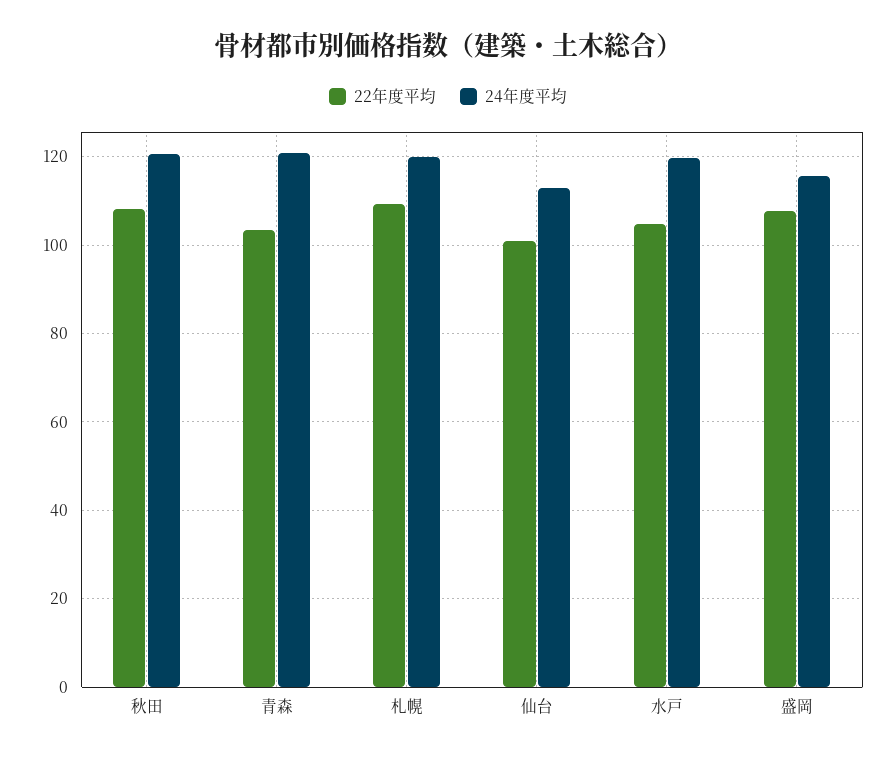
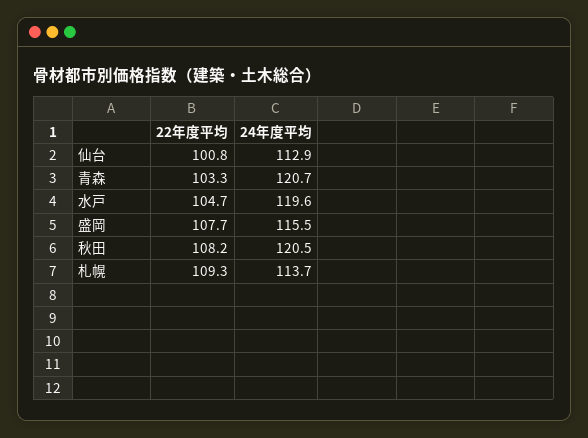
  {
    "22年度平均": {
      "秋田": 108.2,
      "青森": 103.3,
      "札幌": 109.3,
      "仙台": 100.8,
      "水戸": 104.7,
      "盛岡": 107.7
    },
    "24年度平均": {
      "秋田": 120.5,
      "青森": 120.7,
-     "札幌": 120,
+     "札幌": 113.7,
      "仙台": 112.9,
      "水戸": 119.6,
      "盛岡": 115.5
    }
  }

